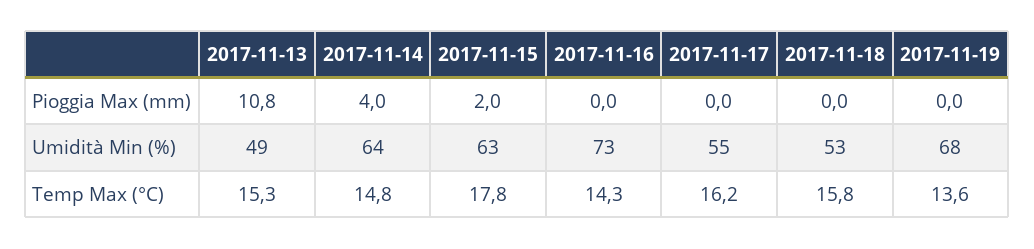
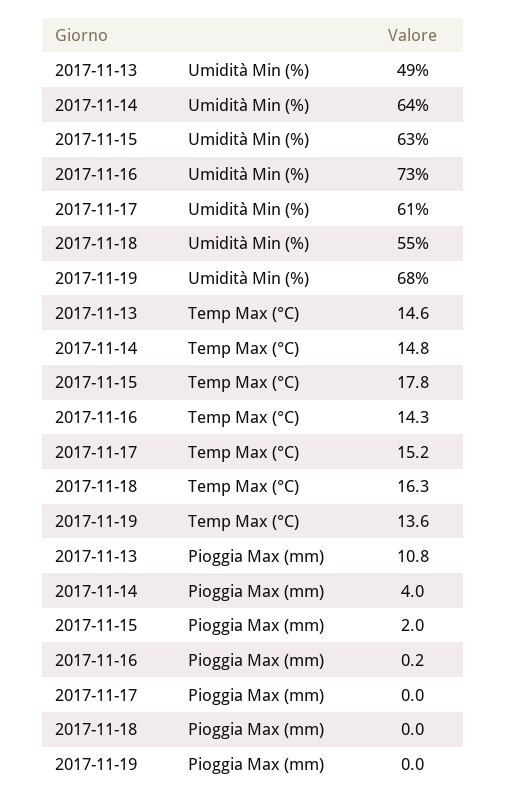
  {
    "2017-11-13": {
      "Pioggia Max (mm)": 10.8,
      "Umidità Min (%)": 49,
-     "Temp Max (°C)": 15.3
+     "Temp Max (°C)": 14.6
    },
    "2017-11-14": {
      "Pioggia Max (mm)": 4,
      "Umidità Min (%)": 64,
      "Temp Max (°C)": 14.8
    },
    "2017-11-15": {
      "Pioggia Max (mm)": 2,
      "Umidità Min (%)": 63,
      "Temp Max (°C)": 17.8
    },
    "2017-11-16": {
-     "Pioggia Max (mm)": 0,
+     "Pioggia Max (mm)": 0.2,
      "Umidità Min (%)": 73,
      "Temp Max (°C)": 14.3
    },
    "2017-11-17": {
      "Pioggia Max (mm)": 0,
-     "Umidità Min (%)": 55,
+     "Umidità Min (%)": 61,
-     "Temp Max (°C)": 16.2
+     "Temp Max (°C)": 15.2
    },
    "2017-11-18": {
      "Pioggia Max (mm)": 0,
-     "Umidità Min (%)": 53,
+     "Umidità Min (%)": 55,
-     "Temp Max (°C)": 15.8
+     "Temp Max (°C)": 16.3
    },
    "2017-11-19": {
      "Pioggia Max (mm)": 0,
      "Umidità Min (%)": 68,
      "Temp Max (°C)": 13.6
    }
  }

